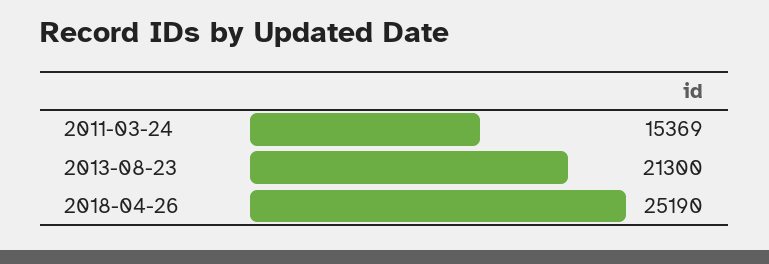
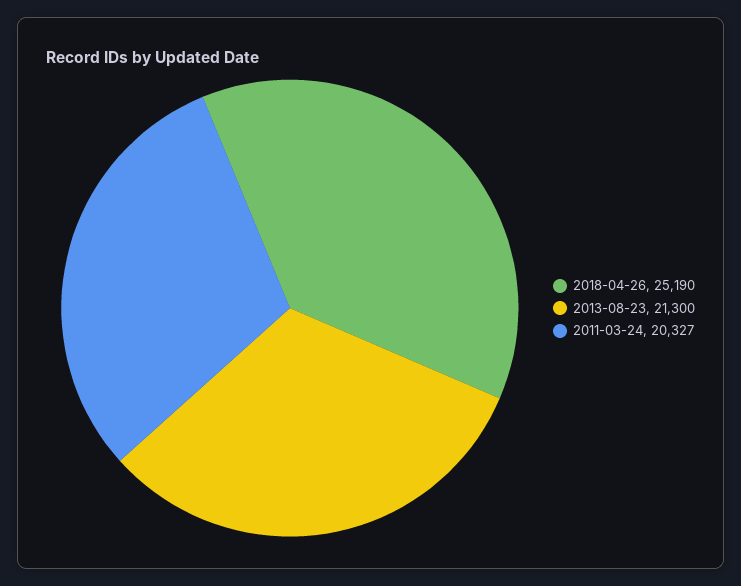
  {
-   "2011-03-24": 15369,
+   "2011-03-24": 20327,
    "2013-08-23": 21300,
    "2018-04-26": 25190
  }

